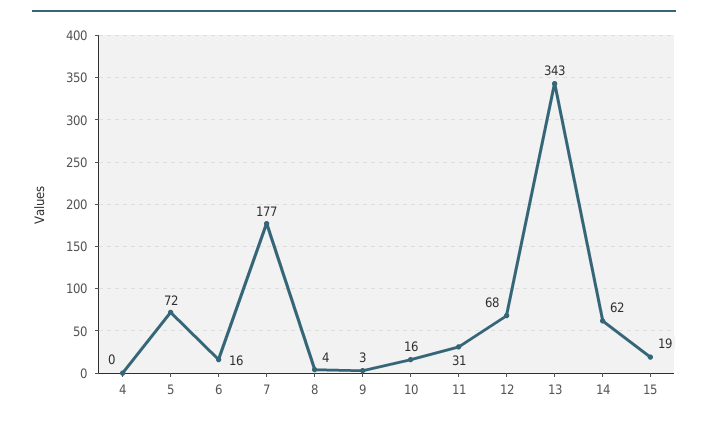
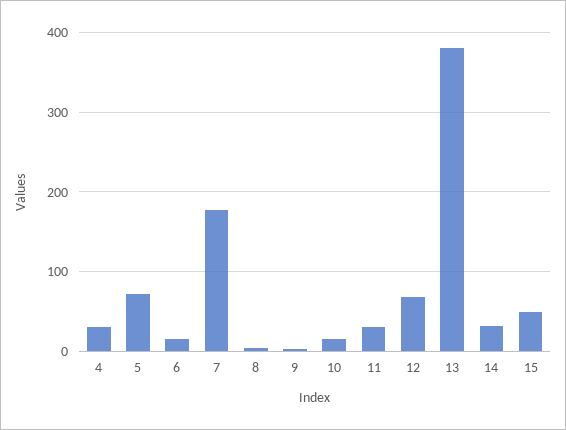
  {
-   "4": 0,
+   "4": 30,
    "5": 72,
    "6": 16,
    "7": 177,
    "8": 4,
    "9": 3,
    "10": 16,
    "11": 31,
    "12": 68,
-   "13": 343,
+   "13": 380,
-   "14": 62,
+   "14": 30,
-   "15": 19
+   "15": 50
  }

